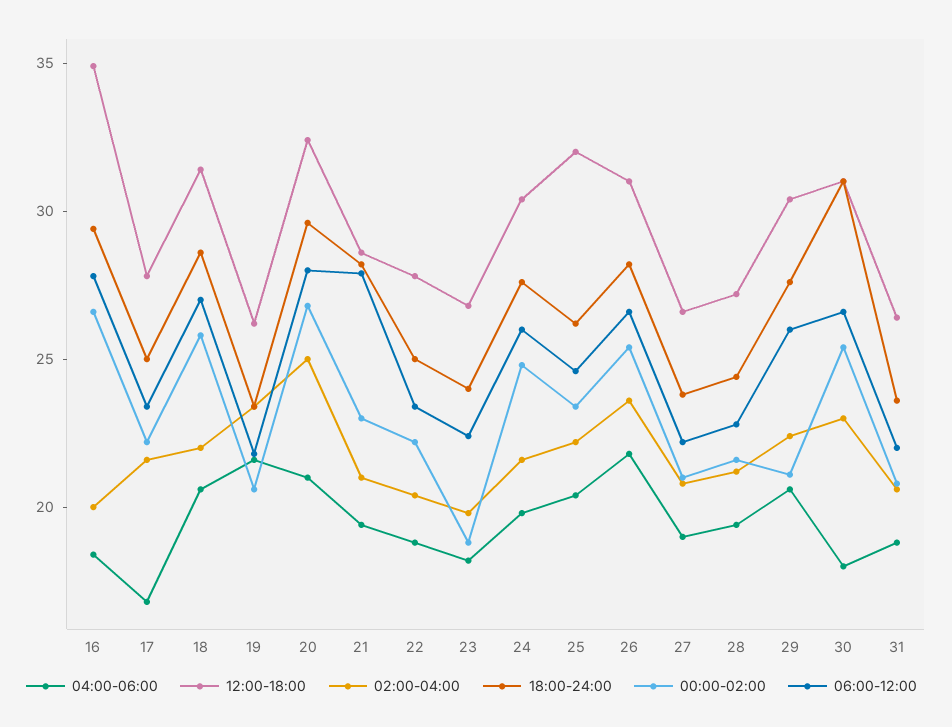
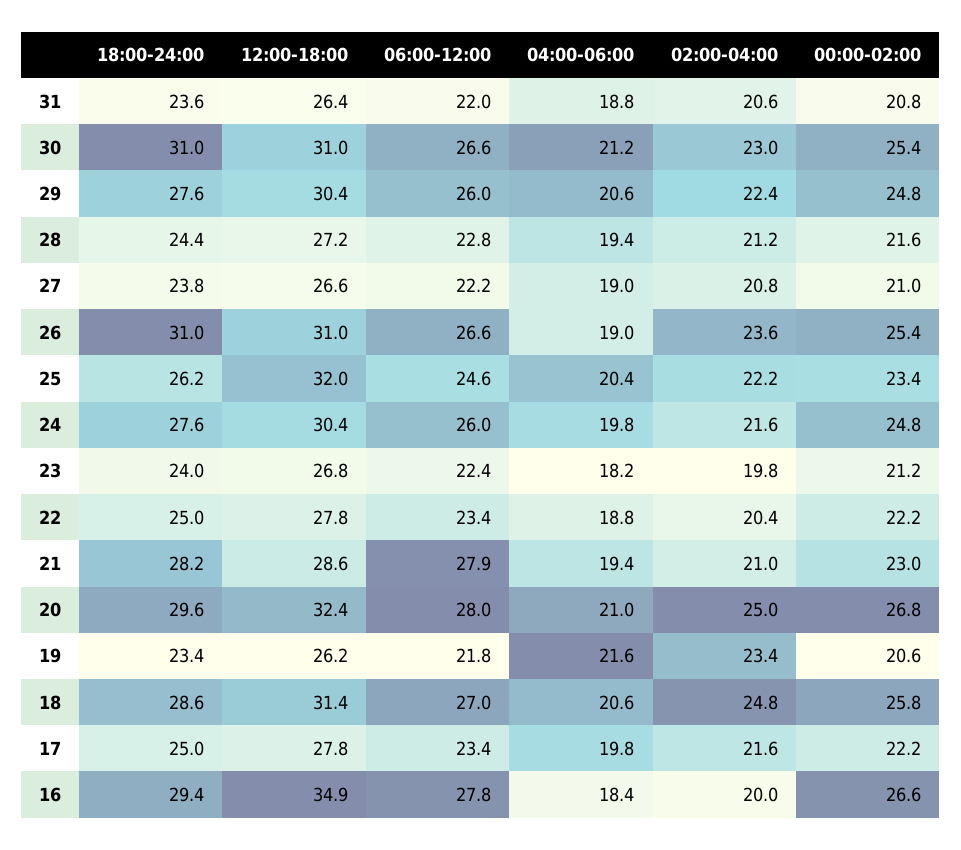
  {
    "04:00-06:00": {
      "16": 18.4,
-     "17": 17,
+     "17": 19.8,
      "18": 20.6,
      "19": 21.6,
      "20": 21,
      "21": 19.4,
      "22": 18.8,
      "23": 18.2,
      "24": 19.8,
      "25": 20.4,
-     "26": 22,
+     "26": 19,
      "27": 19,
      "28": 19.4,
      "29": 20.6,
-     "30": 18,
+     "30": 21.2,
      "31": 18.8
    },
    "12:00-18:00": {
      "16": 34.9,
      "17": 27.8,
      "18": 31.4,
      "19": 26.2,
      "20": 32.4,
      "21": 28.6,
      "22": 27.8,
      "23": 26.8,
      "24": 30.4,
      "25": 32,
      "26": 31,
      "27": 26.6,
      "28": 27.2,
      "29": 30.4,
      "30": 31,
      "31": 26.4
    },
    "02:00-04:00": {
      "16": 20,
      "17": 21.6,
-     "18": 22,
+     "18": 24.8,
      "19": 23.4,
      "20": 25,
      "21": 21,
      "22": 20.4,
      "23": 19.8,
      "24": 21.6,
      "25": 22.2,
      "26": 23.6,
      "27": 20.8,
      "28": 21.2,
      "29": 22.4,
      "30": 23,
      "31": 20.6
    },
    "18:00-24:00": {
      "16": 29.4,
      "17": 25,
      "18": 28.6,
      "19": 23.4,
      "20": 29.6,
      "21": 28.2,
      "22": 25,
      "23": 24,
      "24": 27.6,
      "25": 26.2,
-     "26": 28,
+     "26": 31,
      "27": 23.8,
      "28": 24.4,
      "29": 27.6,
      "30": 31,
      "31": 23.6
    },
    "00:00-02:00": {
      "16": 26.6,
      "17": 22.2,
      "18": 25.8,
      "19": 20.6,
      "20": 26.8,
      "21": 23,
      "22": 22.2,
-     "23": 19,
+     "23": 21.2,
      "24": 24.8,
      "25": 23.4,
      "26": 25.4,
      "27": 21,
      "28": 21.6,
-     "29": 21,
+     "29": 24.8,
      "30": 25.4,
      "31": 20.8
    },
    "06:00-12:00": {
      "16": 27.8,
      "17": 23.4,
      "18": 27,
      "19": 21.8,
      "20": 28,
      "21": 27.9,
      "22": 23.4,
      "23": 22.4,
      "24": 26,
      "25": 24.6,
      "26": 26.6,
      "27": 22.2,
      "28": 22.8,
      "29": 26,
      "30": 26.6,
      "31": 22
    }
  }

